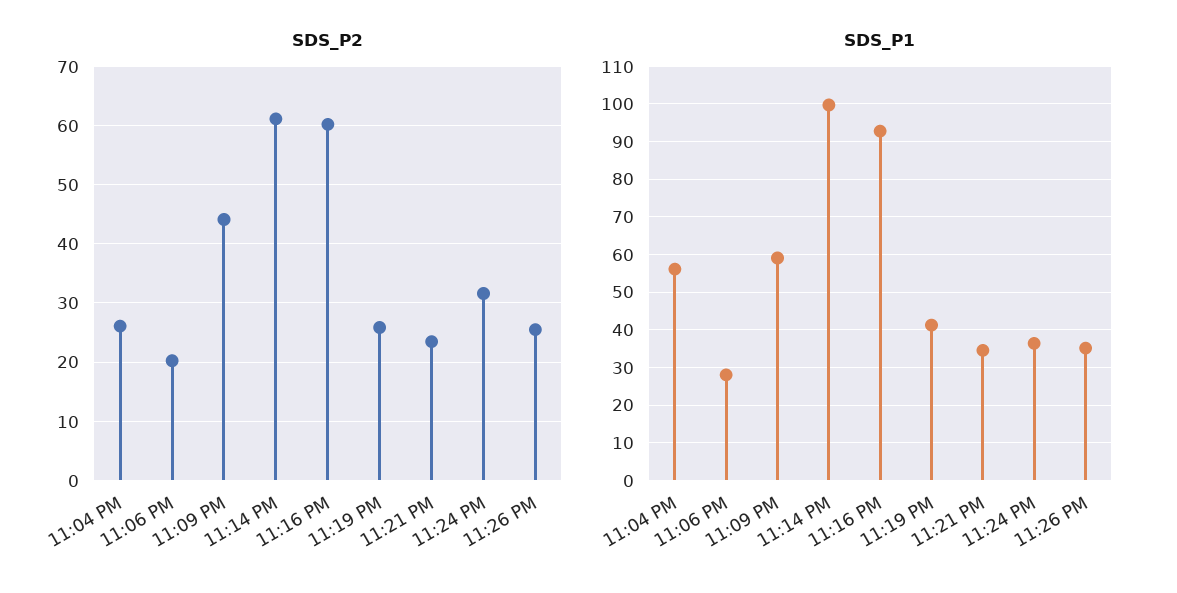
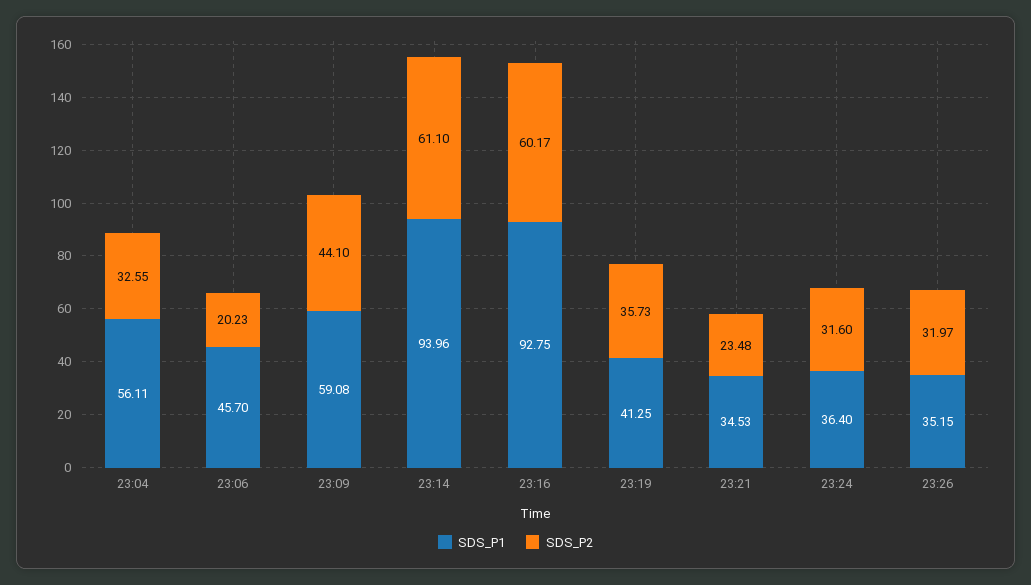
  {
    "SDS_P2": {
-     "11:04 PM": 26,
+     "11:04 PM": 32.55,
      "11:06 PM": 20.23,
      "11:09 PM": 44.1,
      "11:14 PM": 61.1,
      "11:16 PM": 60.17,
-     "11:19 PM": 26,
+     "11:19 PM": 35.73,
      "11:21 PM": 23.48,
      "11:24 PM": 31.6,
-     "11:26 PM": 26
+     "11:26 PM": 31.97
    },
    "SDS_P1": {
      "11:04 PM": 56.11,
-     "11:06 PM": 28,
+     "11:06 PM": 45.7,
      "11:09 PM": 59.08,
-     "11:14 PM": 100,
+     "11:14 PM": 93.96,
      "11:16 PM": 92.75,
      "11:19 PM": 41.25,
      "11:21 PM": 34.53,
      "11:24 PM": 36.4,
      "11:26 PM": 35.15
    }
  }

